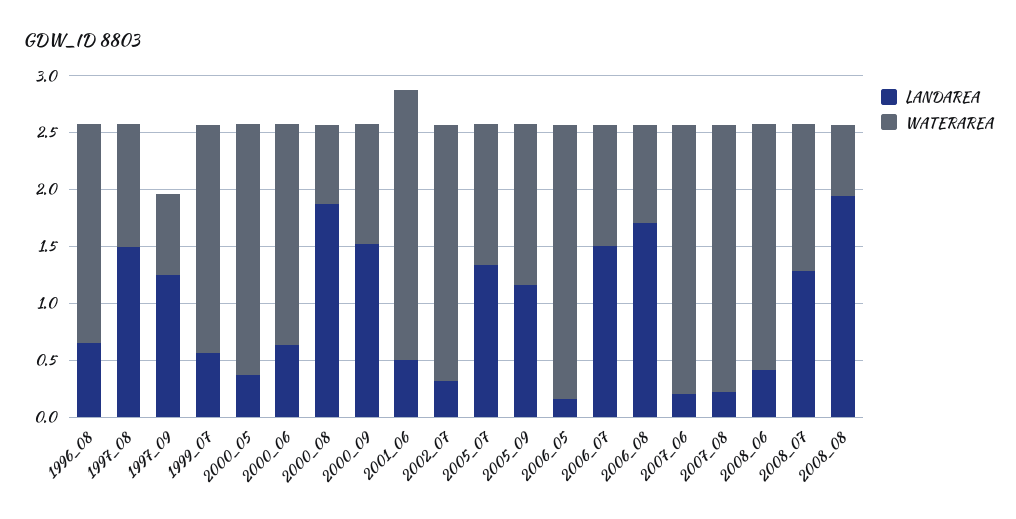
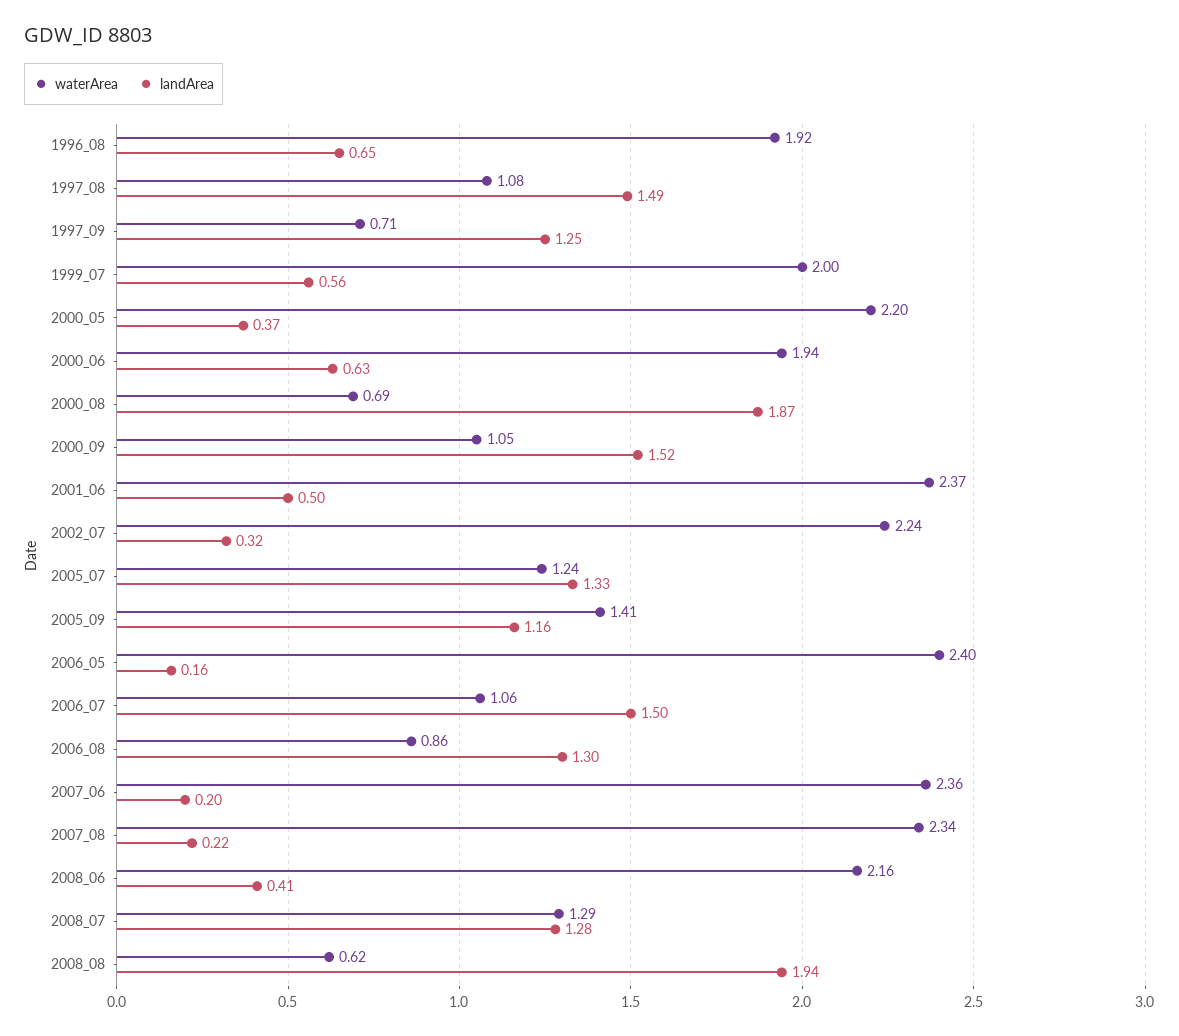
  {
    "LANDAREA": {
      "1996_08": 0.65,
      "1997_08": 1.49,
      "1997_09": 1.25,
      "1999_07": 0.56,
      "2000_05": 0.37,
      "2000_06": 0.63,
      "2000_08": 1.87,
      "2000_09": 1.52,
      "2001_06": 0.5,
      "2002_07": 0.32,
      "2005_07": 1.33,
      "2005_09": 1.16,
      "2006_05": 0.16,
      "2006_07": 1.5,
-     "2006_08": 1.7,
+     "2006_08": 1.3,
      "2007_06": 0.2,
      "2007_08": 0.22,
      "2008_06": 0.41,
      "2008_07": 1.28,
      "2008_08": 1.94
    },
    "WATERAREA": {
      "1996_08": 1.92,
      "1997_08": 1.08,
      "1997_09": 0.71,
      "1999_07": 2,
      "2000_05": 2.2,
      "2000_06": 1.94,
      "2000_08": 0.69,
      "2000_09": 1.05,
      "2001_06": 2.37,
      "2002_07": 2.24,
      "2005_07": 1.24,
      "2005_09": 1.41,
      "2006_05": 2.4,
      "2006_07": 1.06,
      "2006_08": 0.86,
      "2007_06": 2.36,
      "2007_08": 2.34,
      "2008_06": 2.16,
      "2008_07": 1.29,
      "2008_08": 0.62
    }
  }

